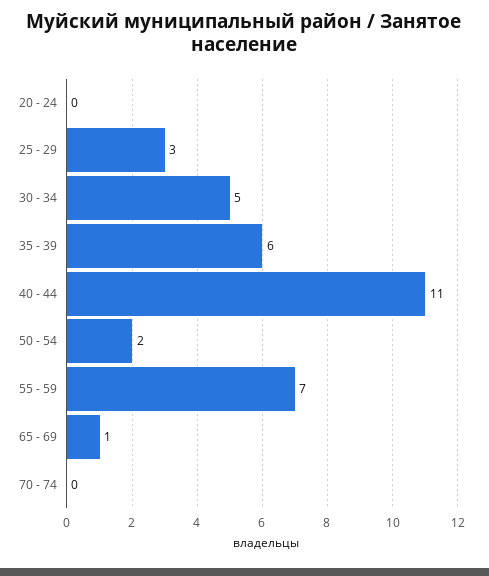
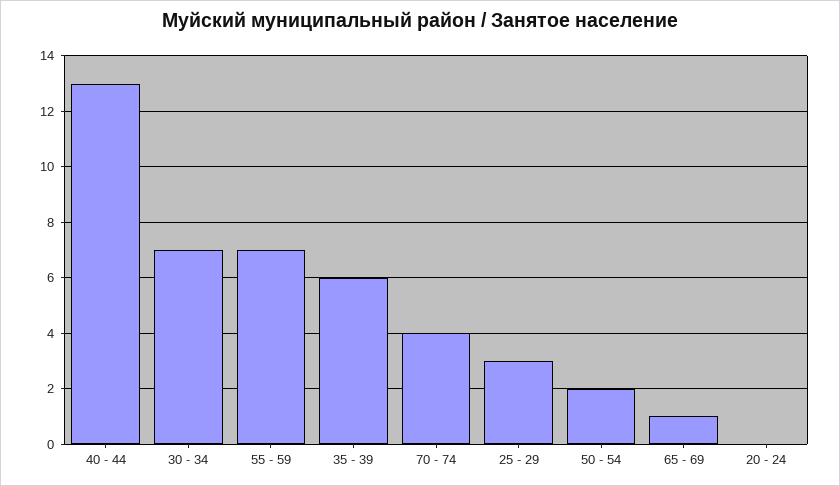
  {
    "20 - 24": 0,
    "25 - 29": 3,
-   "30 - 34": 5,
+   "30 - 34": 7,
    "35 - 39": 6,
-   "40 - 44": 11,
+   "40 - 44": 13,
    "50 - 54": 2,
    "55 - 59": 7,
    "65 - 69": 1,
-   "70 - 74": 0
+   "70 - 74": 4
  }

